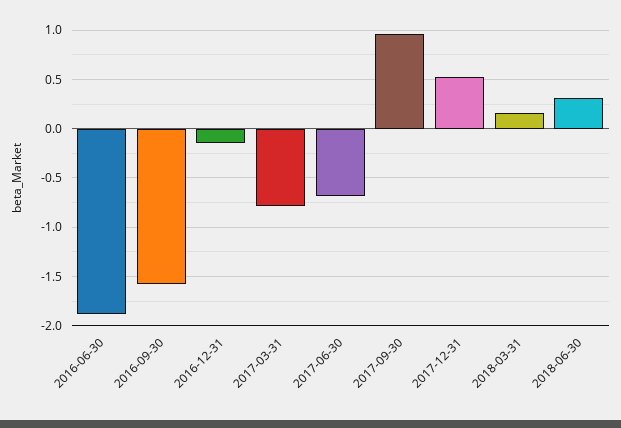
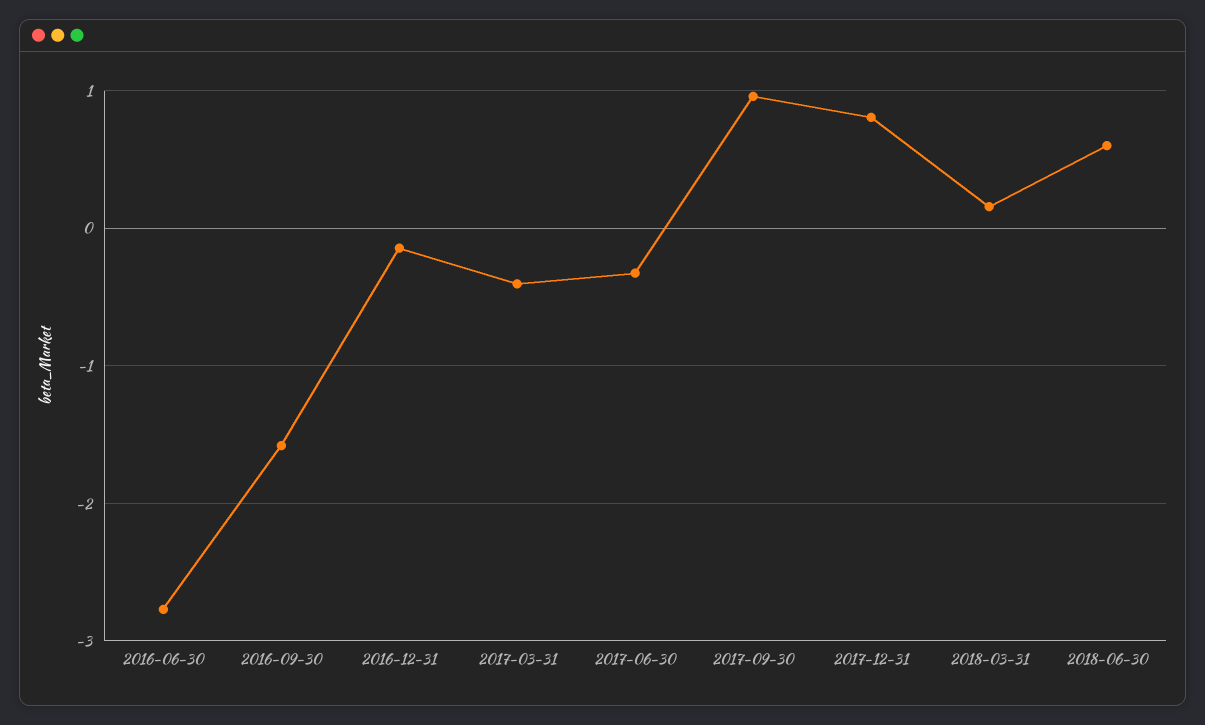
  {
-   "2016-06-30": -1.9,
+   "2016-06-30": -2.8,
    "2016-09-30": -1.6,
    "2016-12-31": -0.1,
-   "2017-03-31": -0.8,
+   "2017-03-31": -0.4,
-   "2017-06-30": -0.7,
+   "2017-06-30": -0.3,
    "2017-09-30": 1,
-   "2017-12-31": 0.5,
+   "2017-12-31": 0.8,
    "2018-03-31": 0.2,
-   "2018-06-30": 0.3
+   "2018-06-30": 0.6
  }

